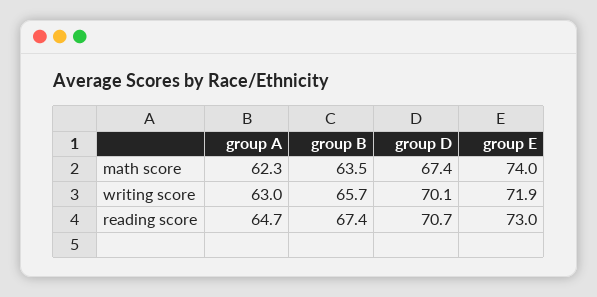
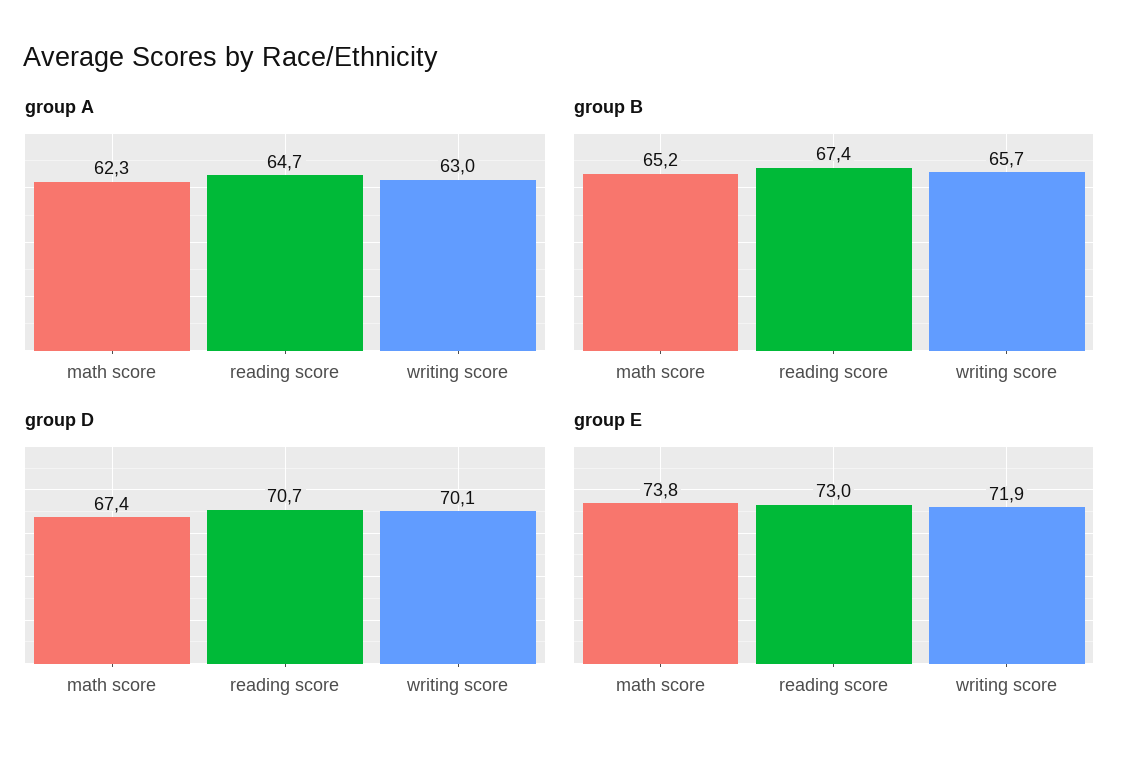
  {
    "group A": {
      "math score": 62.3,
      "writing score": 63,
      "reading score": 64.7
    },
    "group B": {
-     "math score": 63.5,
+     "math score": 65.2,
      "writing score": 65.7,
      "reading score": 67.4
    },
    "group D": {
      "math score": 67.4,
      "writing score": 70.1,
      "reading score": 70.7
    },
    "group E": {
-     "math score": 74,
+     "math score": 73.8,
      "writing score": 71.9,
      "reading score": 73
    }
  }

